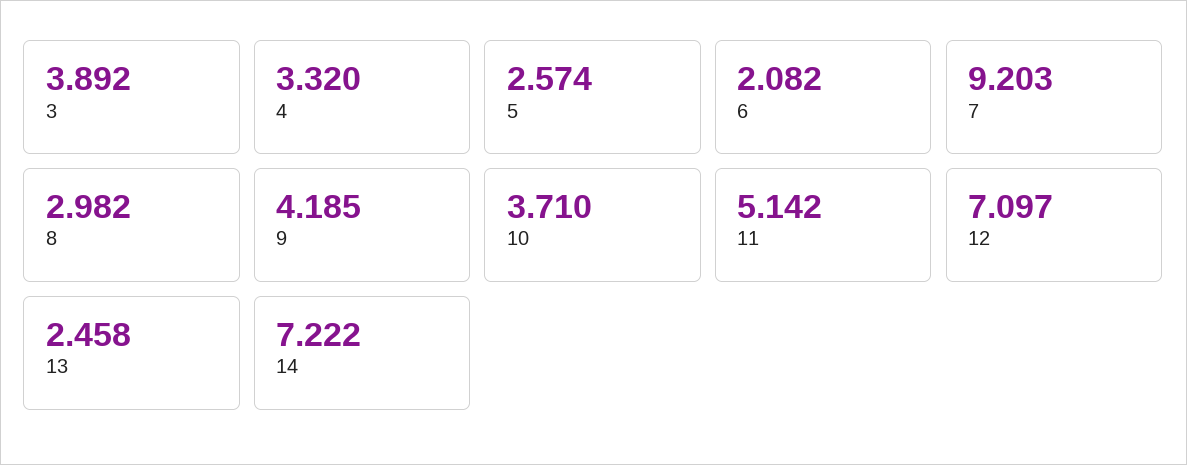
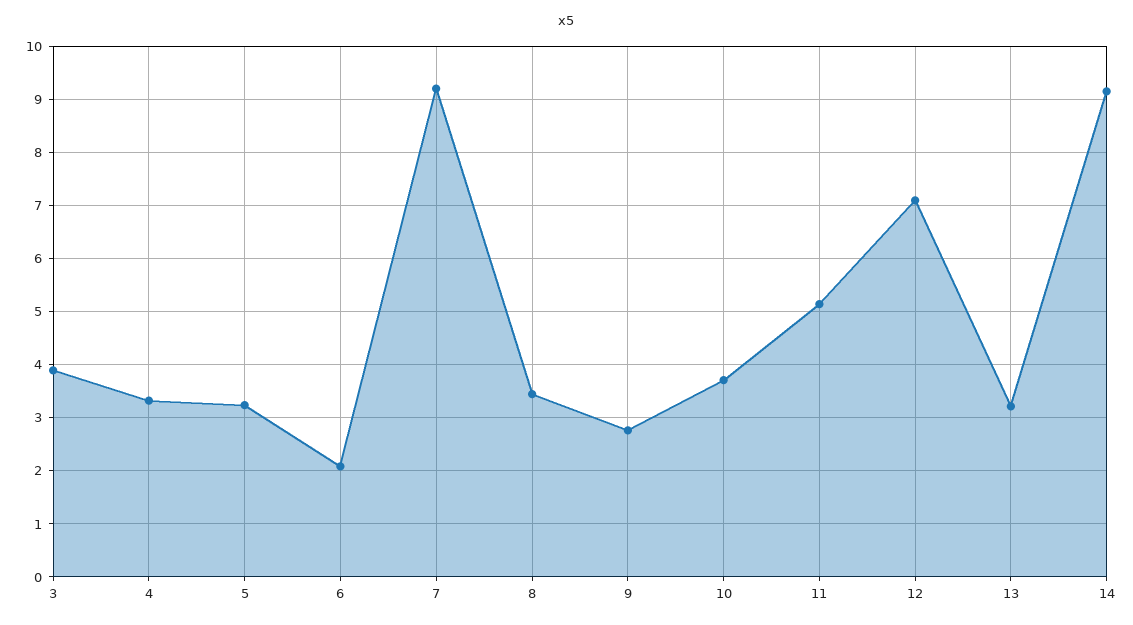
  {
    "3": 3.892,
    "4": 3.32,
-   "5": 2.574,
+   "5": 3.2,
    "6": 2.082,
    "7": 9.203,
-   "8": 2.982,
+   "8": 3.4,
-   "9": 4.185,
+   "9": 2.8,
    "10": 3.71,
    "11": 5.142,
    "12": 7.097,
-   "13": 2.458,
+   "13": 3.2,
-   "14": 7.222
+   "14": 9.2
  }

